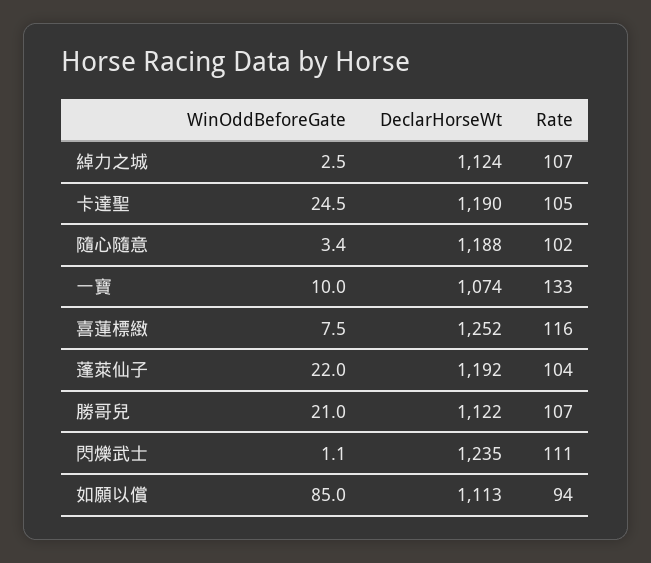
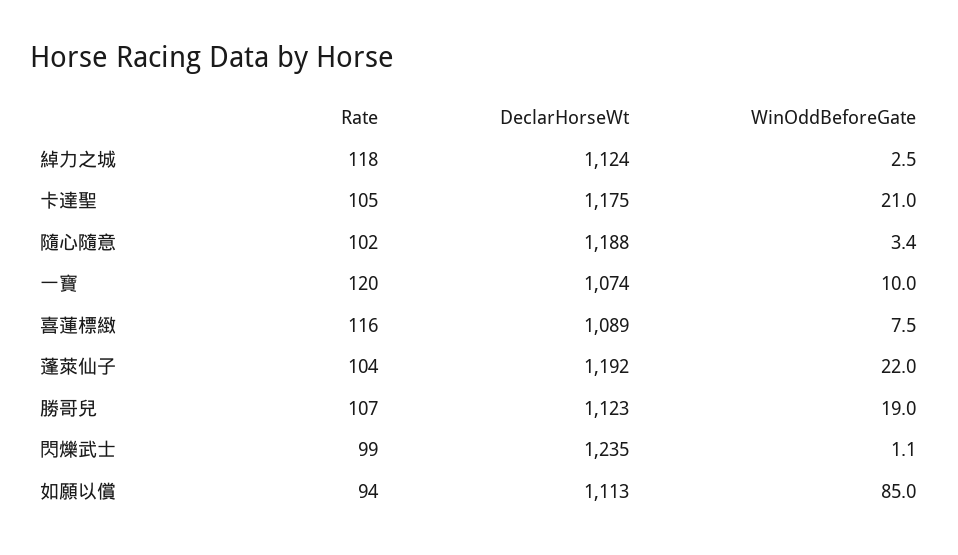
  {
    "WinOddBeforeGate": {
      "綽力之城": 2.5,
-     "卡達聖": 24.5,
+     "卡達聖": 21,
      "隨心隨意": 3.4,
      "一寶": 10,
      "喜蓮標緻": 7.5,
      "蓬萊仙子": 22,
-     "勝哥兒": 21,
+     "勝哥兒": 19,
      "閃爍武士": 1.1,
      "如願以償": 85
    },
    "DeclarHorseWt": {
      "綽力之城": 1124,
-     "卡達聖": 1190,
+     "卡達聖": 1175,
      "隨心隨意": 1188,
      "一寶": 1074,
-     "喜蓮標緻": 1252,
+     "喜蓮標緻": 1089,
      "蓬萊仙子": 1192,
-     "勝哥兒": 1122,
+     "勝哥兒": 1123,
      "閃爍武士": 1235,
      "如願以償": 1113
    },
    "Rate": {
-     "綽力之城": 107,
+     "綽力之城": 118,
      "卡達聖": 105,
      "隨心隨意": 102,
-     "一寶": 133,
+     "一寶": 120,
      "喜蓮標緻": 116,
      "蓬萊仙子": 104,
      "勝哥兒": 107,
-     "閃爍武士": 111,
+     "閃爍武士": 99,
      "如願以償": 94
    }
  }

